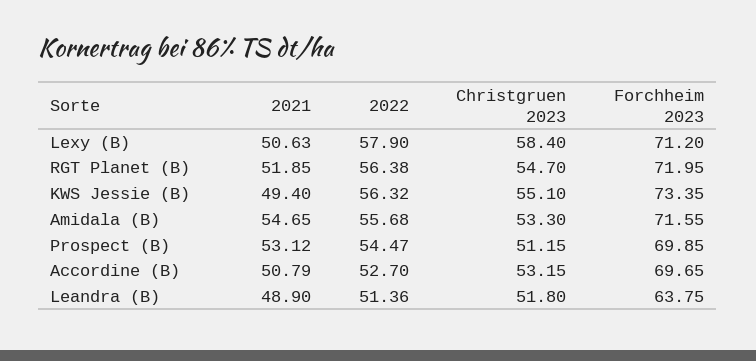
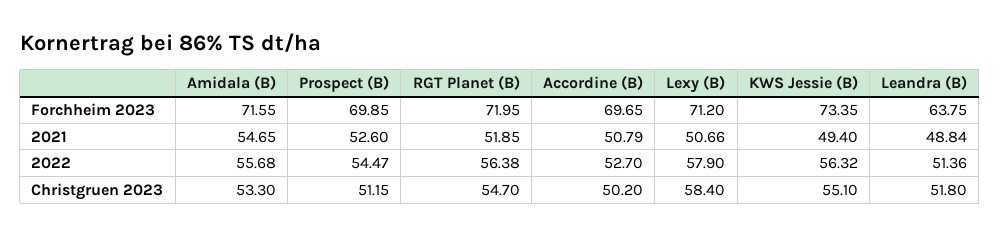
  {
    "2021": {
-     "Lexy (B)": 50.63,
+     "Lexy (B)": 50.66,
      "RGT Planet (B)": 51.85,
      "KWS Jessie (B)": 49.4,
      "Amidala (B)": 54.65,
-     "Prospect (B)": 53.12,
+     "Prospect (B)": 52.6,
      "Accordine (B)": 50.79,
-     "Leandra (B)": 48.9
+     "Leandra (B)": 48.84
    },
    "2022": {
      "Lexy (B)": 57.9,
      "RGT Planet (B)": 56.38,
      "KWS Jessie (B)": 56.32,
      "Amidala (B)": 55.68,
      "Prospect (B)": 54.47,
      "Accordine (B)": 52.7,
      "Leandra (B)": 51.36
    },
    "Christgruen 2023": {
      "Lexy (B)": 58.4,
      "RGT Planet (B)": 54.7,
      "KWS Jessie (B)": 55.1,
      "Amidala (B)": 53.3,
      "Prospect (B)": 51.15,
-     "Accordine (B)": 53.15,
+     "Accordine (B)": 50.2,
      "Leandra (B)": 51.8
    },
    "Forchheim 2023": {
      "Lexy (B)": 71.2,
      "RGT Planet (B)": 71.95,
      "KWS Jessie (B)": 73.35,
      "Amidala (B)": 71.55,
      "Prospect (B)": 69.85,
      "Accordine (B)": 69.65,
      "Leandra (B)": 63.75
    }
  }

